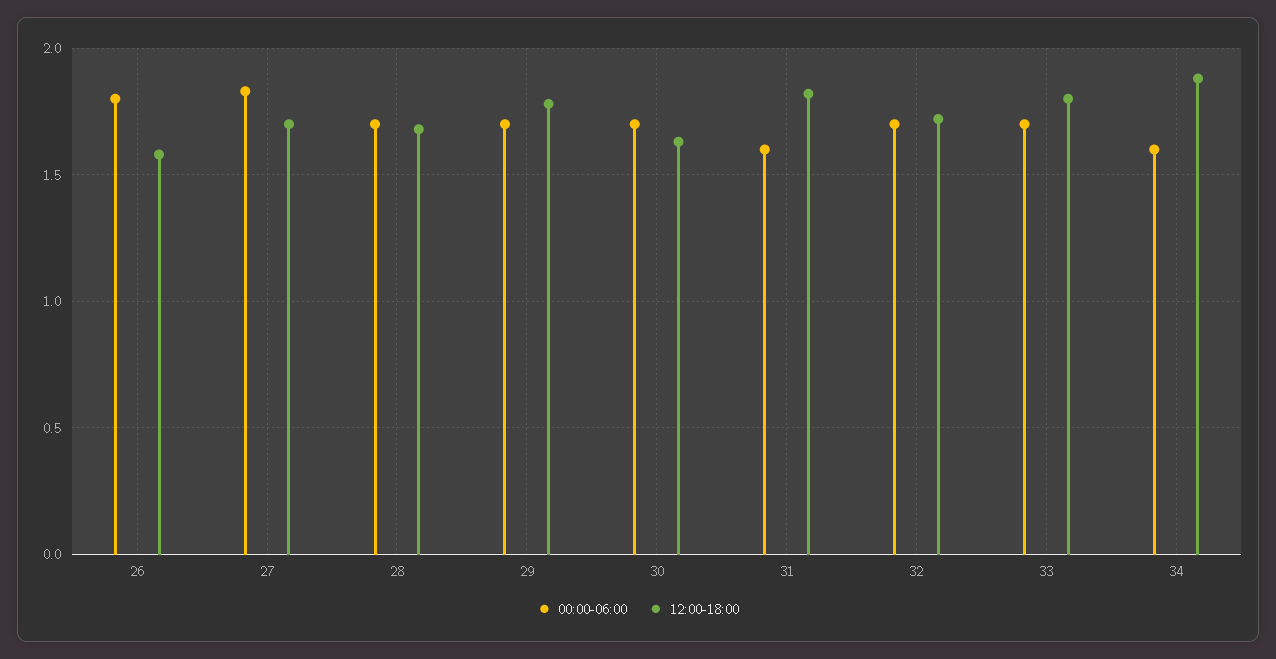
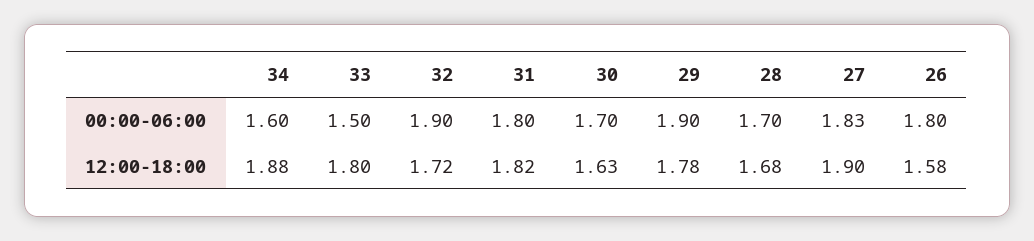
  {
    "00:00-06:00": {
      "26": 1.8,
      "27": 1.83,
      "28": 1.7,
-     "29": 1.7,
+     "29": 1.9,
      "30": 1.7,
-     "31": 1.6,
+     "31": 1.8,
-     "32": 1.7,
+     "32": 1.9,
-     "33": 1.7,
+     "33": 1.5,
      "34": 1.6
    },
    "12:00-18:00": {
      "26": 1.58,
-     "27": 1.7,
+     "27": 1.9,
      "28": 1.68,
      "29": 1.78,
      "30": 1.63,
      "31": 1.82,
      "32": 1.72,
      "33": 1.8,
      "34": 1.88
    }
  }

